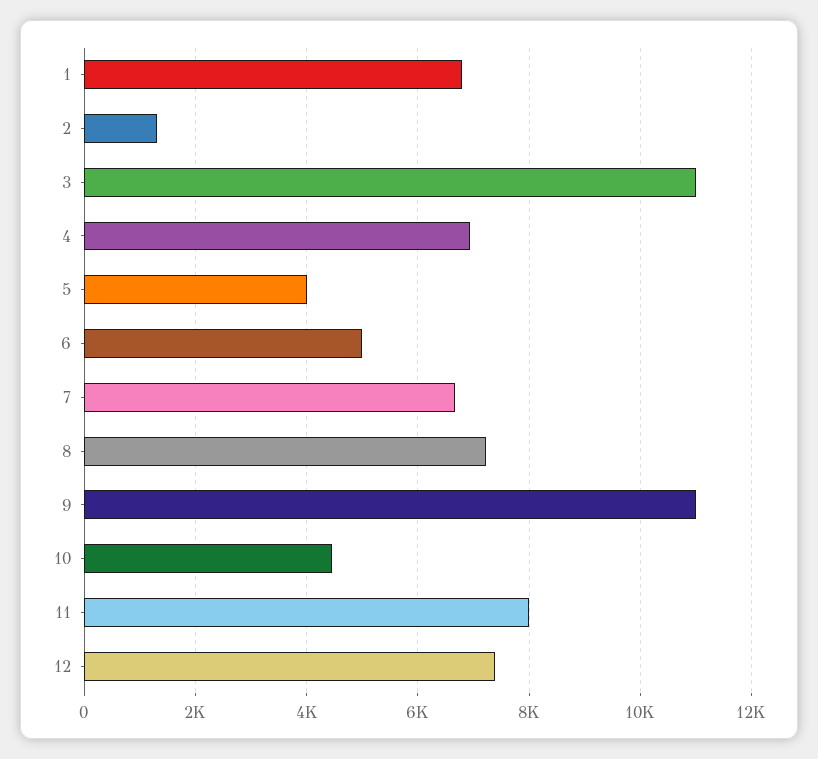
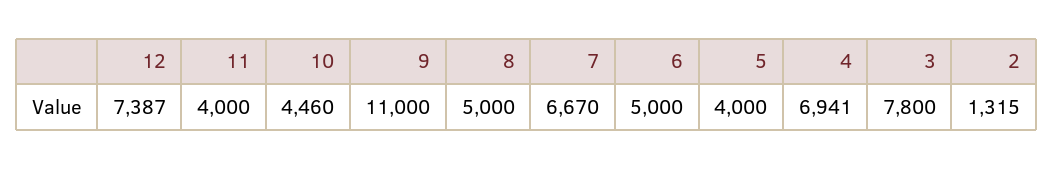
  {
-   "1": 6800,
    "2": 1315,
-   "3": 11000,
+   "3": 7800,
    "4": 6941,
    "5": 4000,
    "6": 5000,
    "7": 6670,
-   "8": 7200,
+   "8": 5000,
    "9": 11000,
    "10": 4460,
-   "11": 8000,
+   "11": 4000,
    "12": 7387
  }

